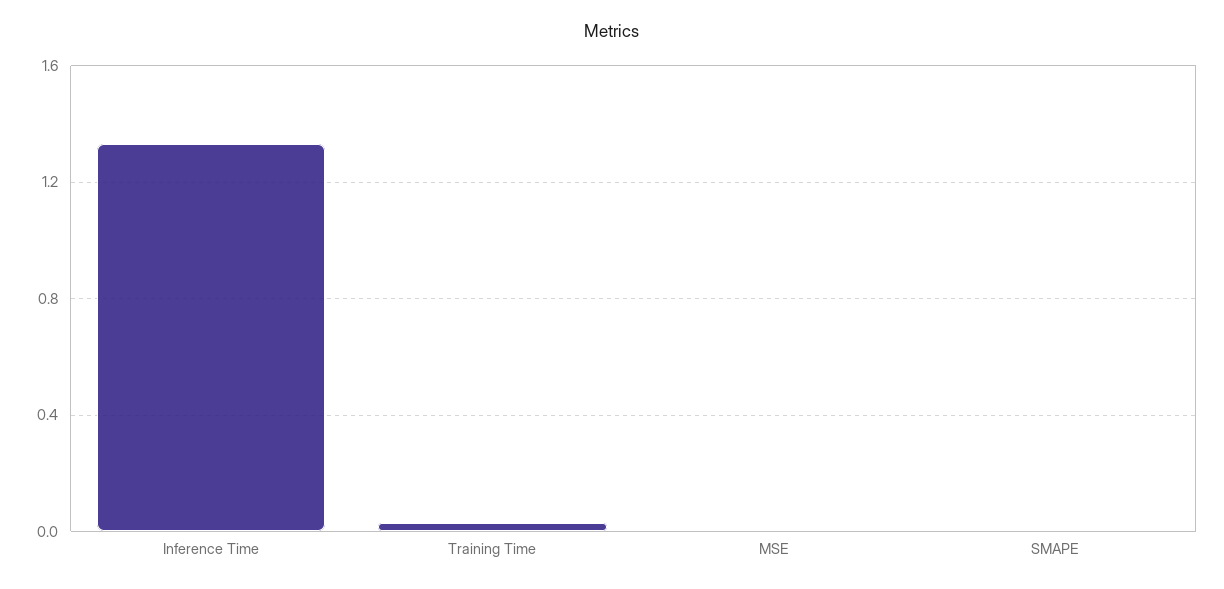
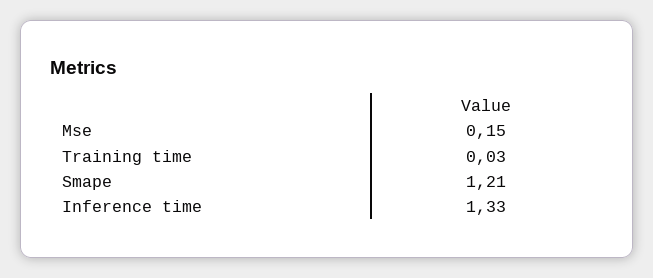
  {
    "Inference Time": 1.33,
    "Training Time": 0.03,
-   "MSE": 0,
+   "MSE": 0.15,
-   "SMAPE": 0
+   "SMAPE": 1.21
  }

